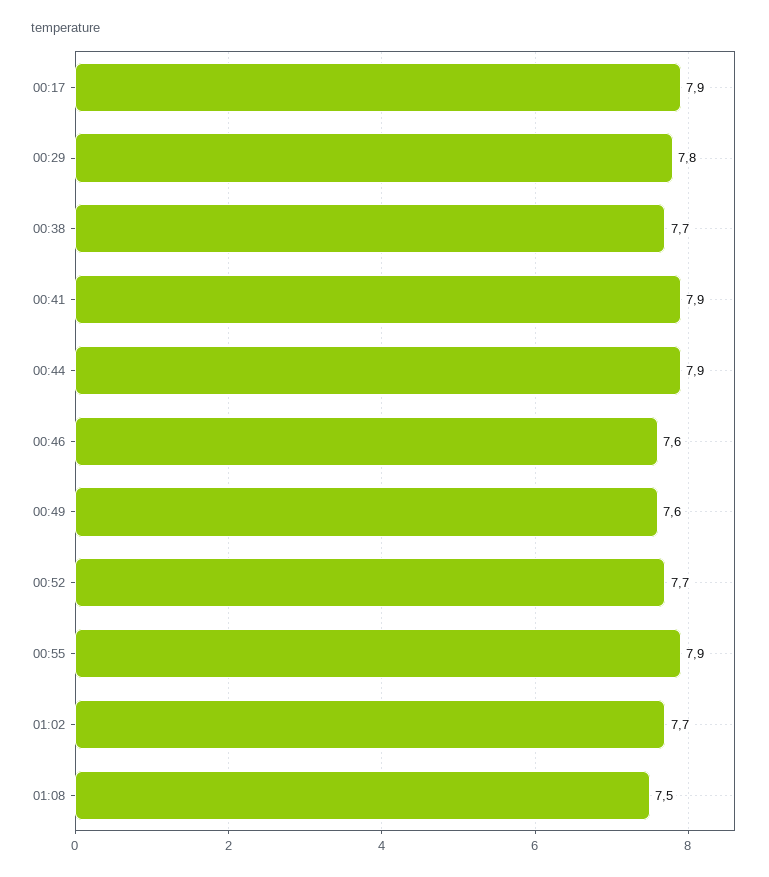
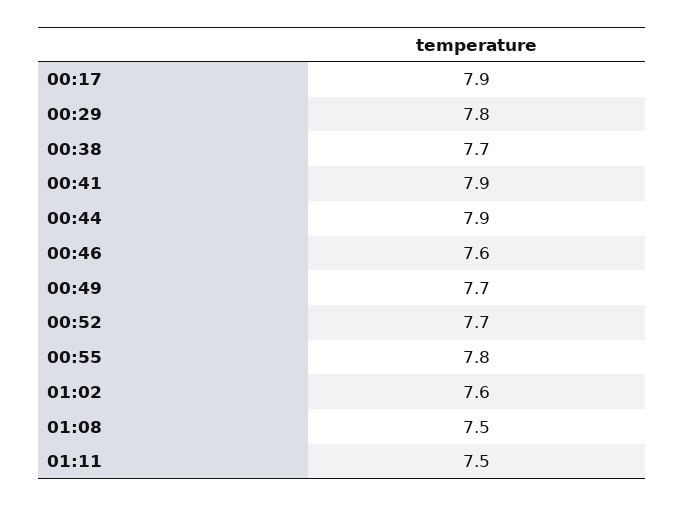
  {
    "00:17": 7.9,
    "00:29": 7.8,
    "00:38": 7.7,
    "00:41": 7.9,
    "00:44": 7.9,
    "00:46": 7.6,
-   "00:49": 7.6,
+   "00:49": 7.7,
    "00:52": 7.7,
-   "00:55": 7.9,
+   "00:55": 7.8,
-   "01:02": 7.7,
+   "01:02": 7.6,
-   "01:08": 7.5
+   "01:08": 7.5,
+   "01:11": 7.5
  }

